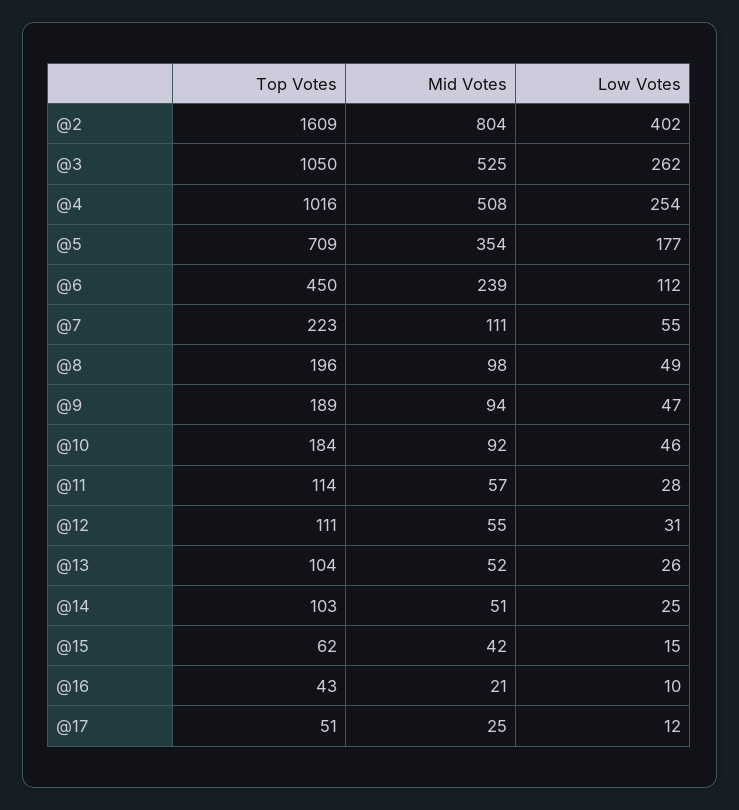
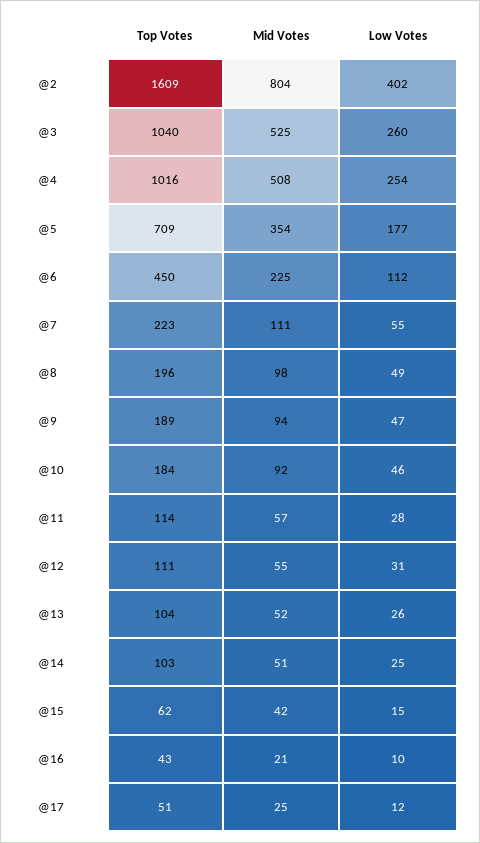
  {
    "Top Votes": {
      "@2": 1609,
-     "@3": 1050,
+     "@3": 1040,
      "@4": 1016,
      "@5": 709,
      "@6": 450,
      "@7": 223,
      "@8": 196,
      "@9": 189,
      "@10": 184,
      "@11": 114,
      "@12": 111,
      "@13": 104,
      "@14": 103,
      "@15": 62,
      "@16": 43,
      "@17": 51
    },
    "Mid Votes": {
      "@2": 804,
      "@3": 525,
      "@4": 508,
      "@5": 354,
-     "@6": 239,
+     "@6": 225,
      "@7": 111,
      "@8": 98,
      "@9": 94,
      "@10": 92,
      "@11": 57,
      "@12": 55,
      "@13": 52,
      "@14": 51,
      "@15": 42,
      "@16": 21,
      "@17": 25
    },
    "Low Votes": {
      "@2": 402,
-     "@3": 262,
+     "@3": 260,
      "@4": 254,
      "@5": 177,
      "@6": 112,
      "@7": 55,
      "@8": 49,
      "@9": 47,
      "@10": 46,
      "@11": 28,
      "@12": 31,
      "@13": 26,
      "@14": 25,
      "@15": 15,
      "@16": 10,
      "@17": 12
    }
  }

